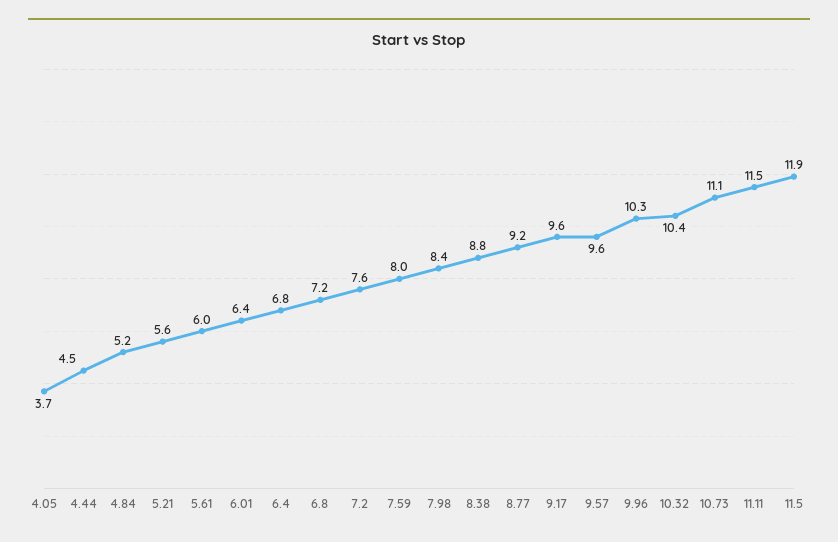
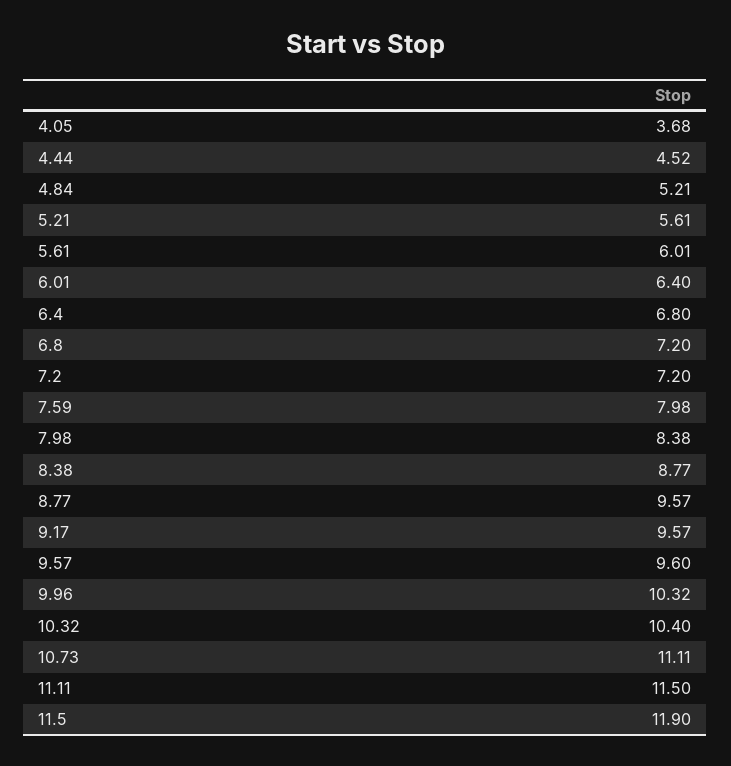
  {
    "4.05": 3.68,
    "4.44": 4.52,
    "4.84": 5.21,
    "5.21": 5.61,
    "5.61": 6.01,
    "6.01": 6.4,
    "6.4": 6.8,
    "6.8": 7.2,
-   "7.2": 7.6,
+   "7.2": 7.2,
    "7.59": 7.98,
    "7.98": 8.38,
    "8.38": 8.77,
-   "8.77": 9.2,
+   "8.77": 9.57,
    "9.17": 9.57,
    "9.57": 9.6,
    "9.96": 10.32,
    "10.32": 10.4,
    "10.73": 11.11,
    "11.11": 11.5,
    "11.5": 11.9
  }

